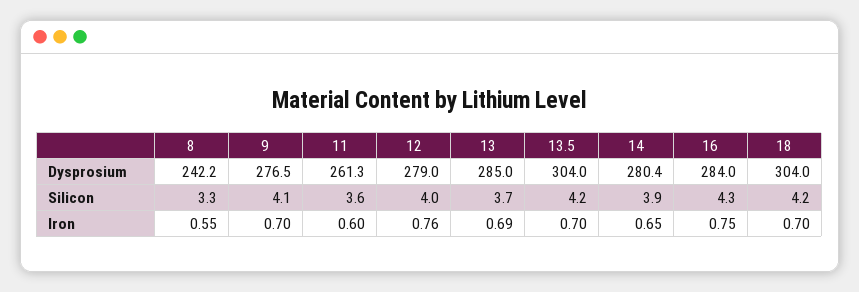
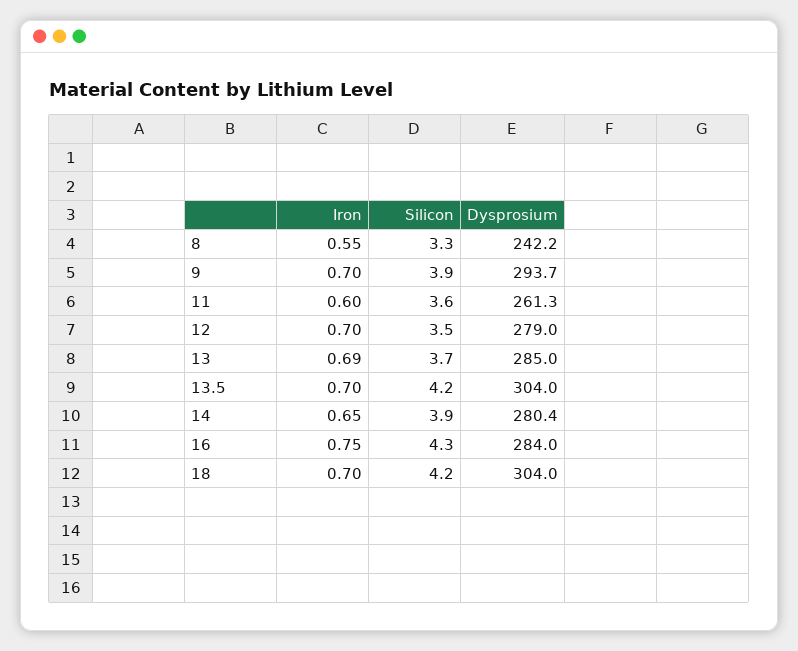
  {
    "8": {
      "Dysprosium": 242.2,
      "Silicon": 3.3,
      "Iron": 0.55
    },
    "9": {
-     "Dysprosium": 276.5,
+     "Dysprosium": 293.7,
-     "Silicon": 4.1,
+     "Silicon": 3.9,
      "Iron": 0.7
    },
    "11": {
      "Dysprosium": 261.3,
      "Silicon": 3.6,
      "Iron": 0.6
    },
    "12": {
      "Dysprosium": 279,
-     "Silicon": 4,
+     "Silicon": 3.5,
-     "Iron": 0.76
+     "Iron": 0.7
    },
    "13": {
      "Dysprosium": 285,
      "Silicon": 3.7,
      "Iron": 0.69
    },
    "13.5": {
      "Dysprosium": 304,
      "Silicon": 4.2,
      "Iron": 0.7
    },
    "14": {
      "Dysprosium": 280.4,
      "Silicon": 3.9,
      "Iron": 0.65
    },
    "16": {
      "Dysprosium": 284,
      "Silicon": 4.3,
      "Iron": 0.75
    },
    "18": {
      "Dysprosium": 304,
      "Silicon": 4.2,
      "Iron": 0.7
    }
  }

